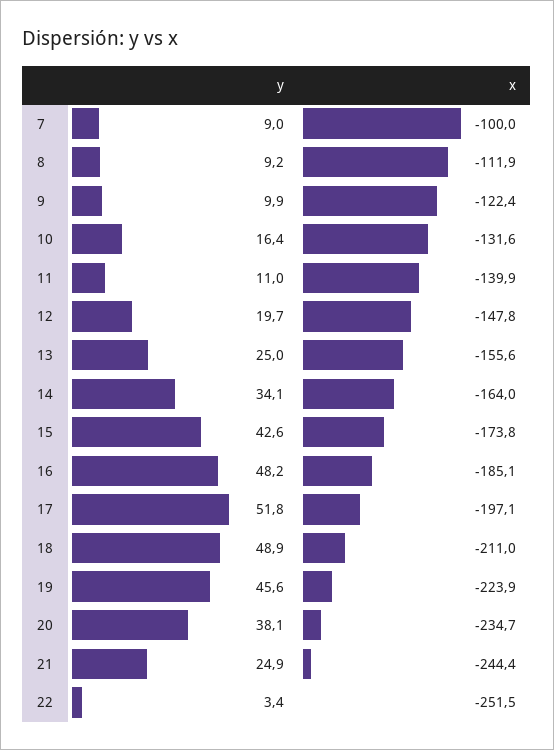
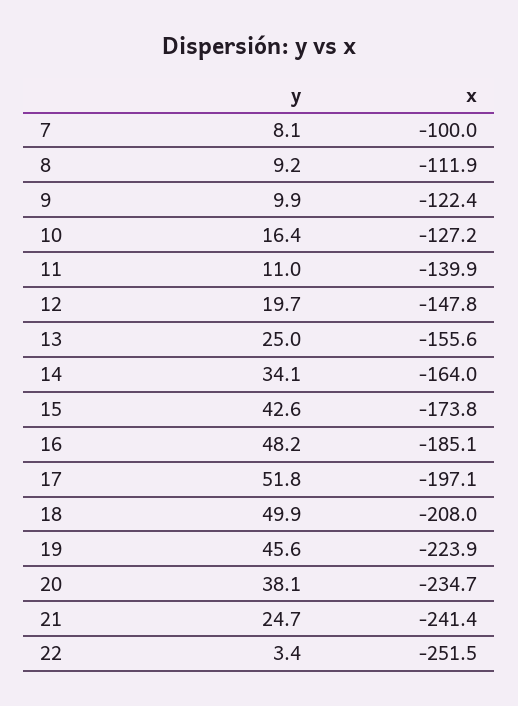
  {
    "y": {
-     "7": 9,
+     "7": 8.1,
      "8": 9.2,
      "9": 9.9,
      "10": 16.4,
      "11": 11,
      "12": 19.7,
      "13": 25,
      "14": 34.1,
      "15": 42.6,
      "16": 48.2,
      "17": 51.8,
-     "18": 48.9,
+     "18": 49.9,
      "19": 45.6,
      "20": 38.1,
-     "21": 24.9,
+     "21": 24.7,
      "22": 3.4
    },
    "x": {
      "7": -100,
      "8": -111.9,
      "9": -122.4,
-     "10": -131.6,
+     "10": -127.2,
      "11": -139.9,
      "12": -147.8,
      "13": -155.6,
      "14": -164,
      "15": -173.8,
      "16": -185.1,
      "17": -197.1,
-     "18": -211,
+     "18": -208,
      "19": -223.9,
      "20": -234.7,
-     "21": -244.4,
+     "21": -241.4,
      "22": -251.5
    }
  }

